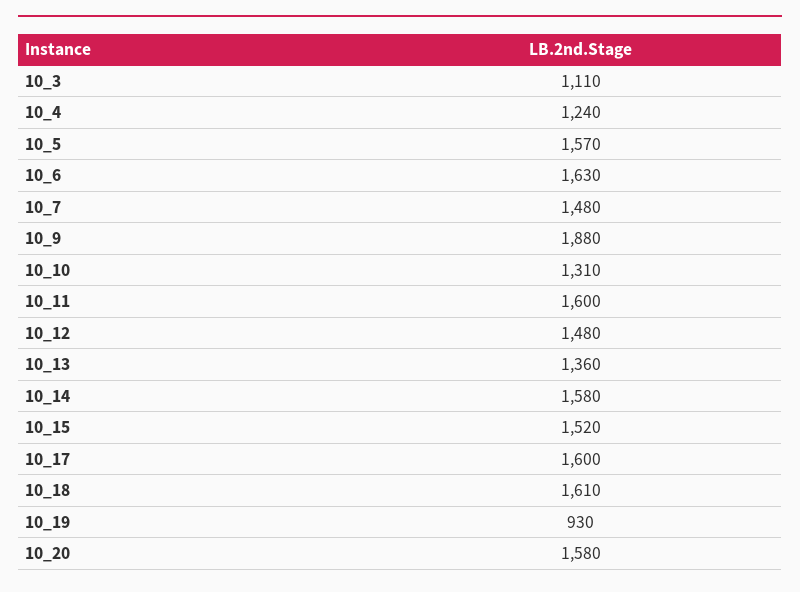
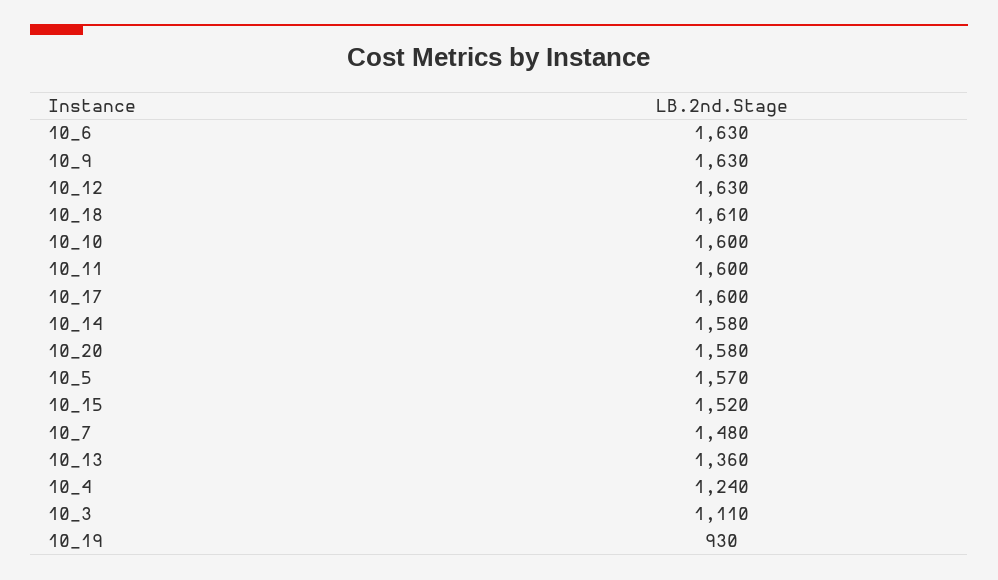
  {
    "10_3": 1110,
    "10_4": 1240,
    "10_5": 1570,
    "10_6": 1630,
    "10_7": 1480,
-   "10_9": 1880,
+   "10_9": 1630,
-   "10_10": 1310,
+   "10_10": 1600,
    "10_11": 1600,
-   "10_12": 1480,
+   "10_12": 1630,
    "10_13": 1360,
    "10_14": 1580,
    "10_15": 1520,
    "10_17": 1600,
    "10_18": 1610,
    "10_19": 930,
    "10_20": 1580
  }

